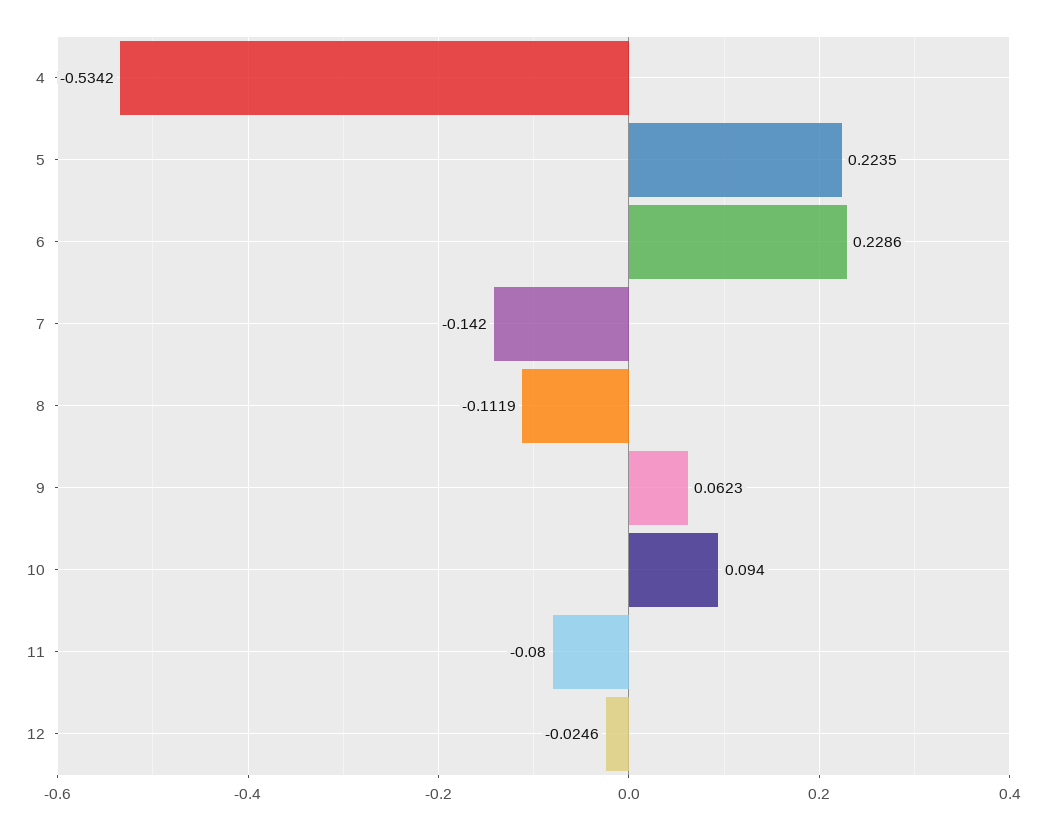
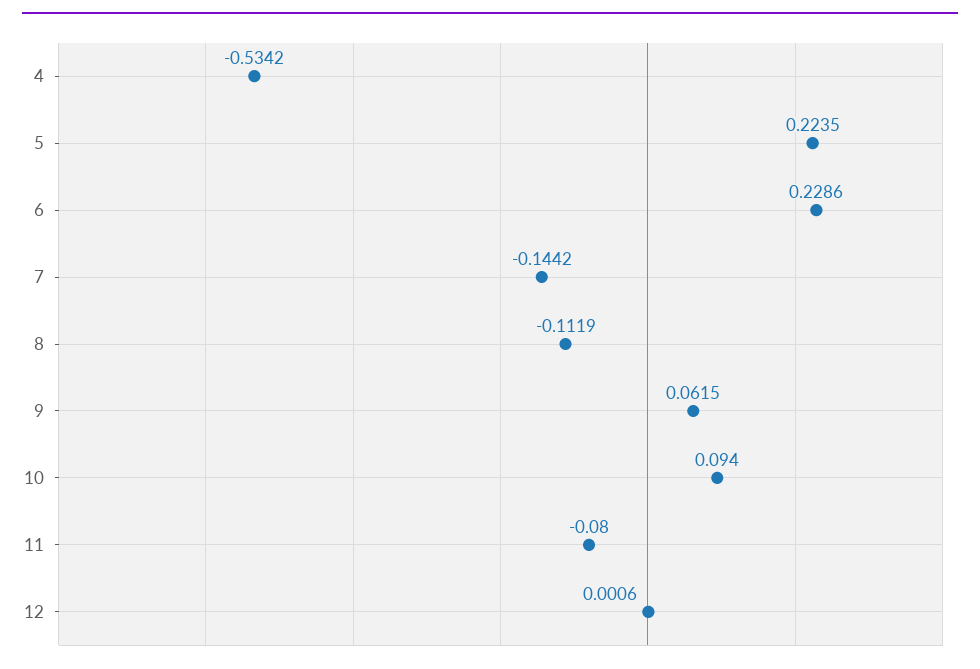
  {
    "4": -0.5342,
    "5": 0.2235,
    "6": 0.2286,
-   "7": -0.142,
+   "7": -0.1442,
    "8": -0.1119,
-   "9": 0.0623,
+   "9": 0.0615,
    "10": 0.094,
    "11": -0.08,
-   "12": -0.0246
+   "12": 0.0006
  }

